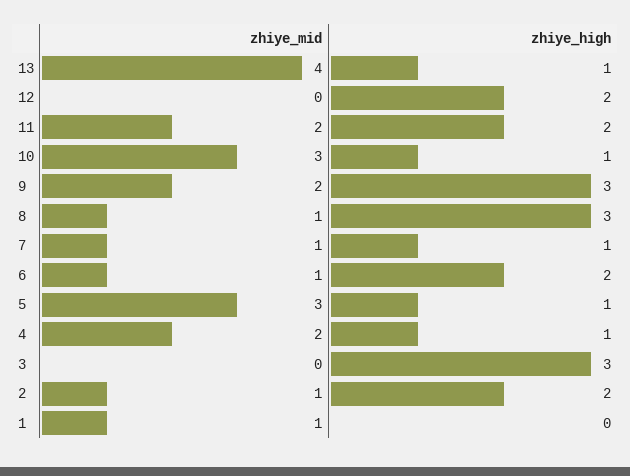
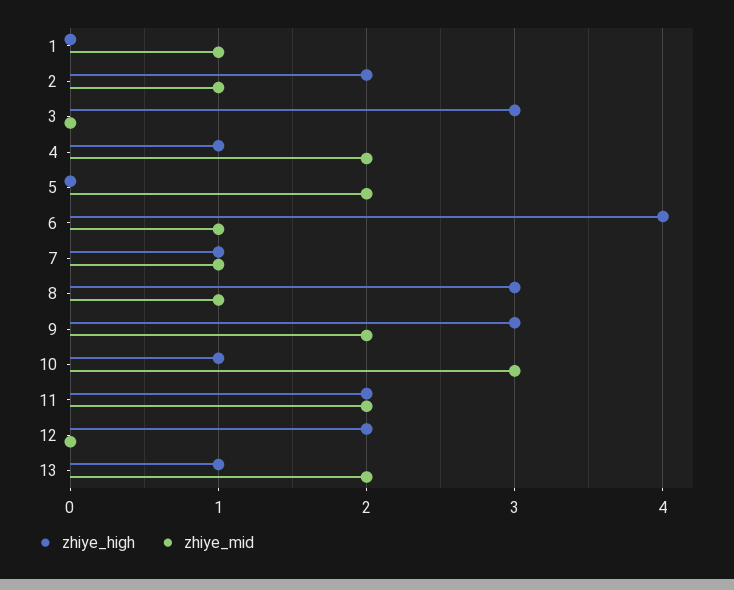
  {
    "zhiye_mid": {
-     "13": 4,
+     "13": 2,
      "12": 0,
      "11": 2,
      "10": 3,
      "9": 2,
      "8": 1,
      "7": 1,
      "6": 1,
-     "5": 3,
+     "5": 2,
      "4": 2,
      "3": 0,
      "2": 1,
      "1": 1
    },
    "zhiye_high": {
      "13": 1,
      "12": 2,
      "11": 2,
      "10": 1,
      "9": 3,
      "8": 3,
      "7": 1,
-     "6": 2,
+     "6": 4,
-     "5": 1,
+     "5": 0,
      "4": 1,
      "3": 3,
      "2": 2,
      "1": 0
    }
  }

